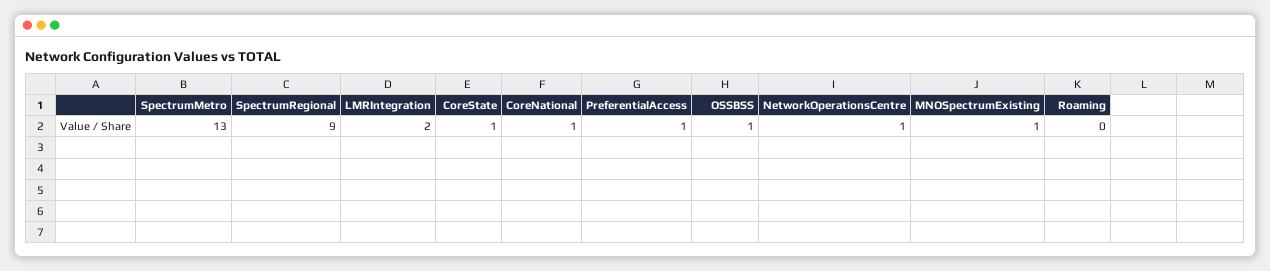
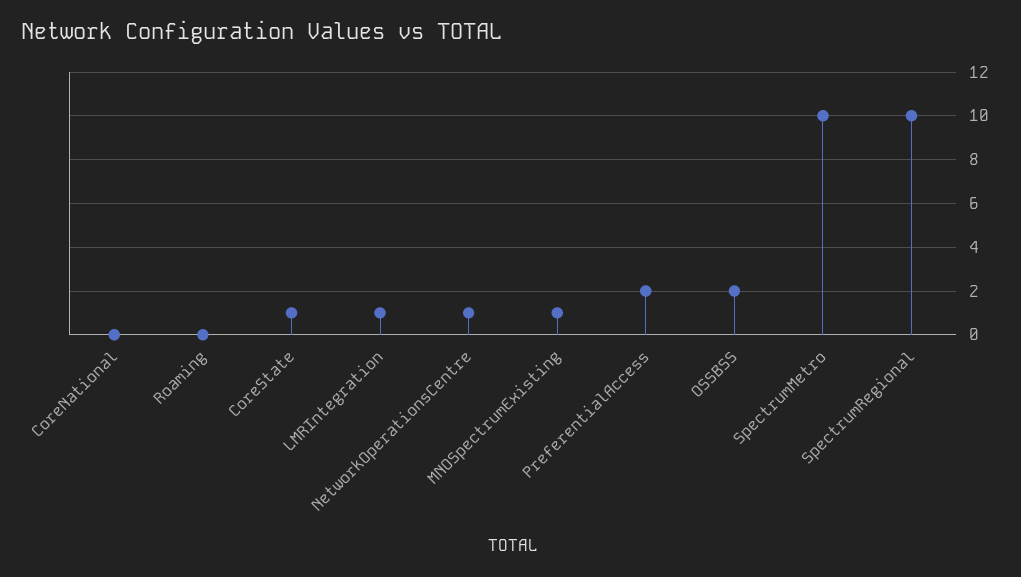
  {
-   "SpectrumMetro": 13,
+   "SpectrumMetro": 10,
-   "SpectrumRegional": 9,
+   "SpectrumRegional": 10,
-   "LMRIntegration": 2,
+   "LMRIntegration": 1,
    "CoreState": 1,
-   "CoreNational": 1,
+   "CoreNational": 0,
-   "PreferentialAccess": 1,
+   "PreferentialAccess": 2,
-   "OSSBSS": 1,
+   "OSSBSS": 2,
    "NetworkOperationsCentre": 1,
    "MNOSpectrumExisting": 1,
    "Roaming": 0
  }

